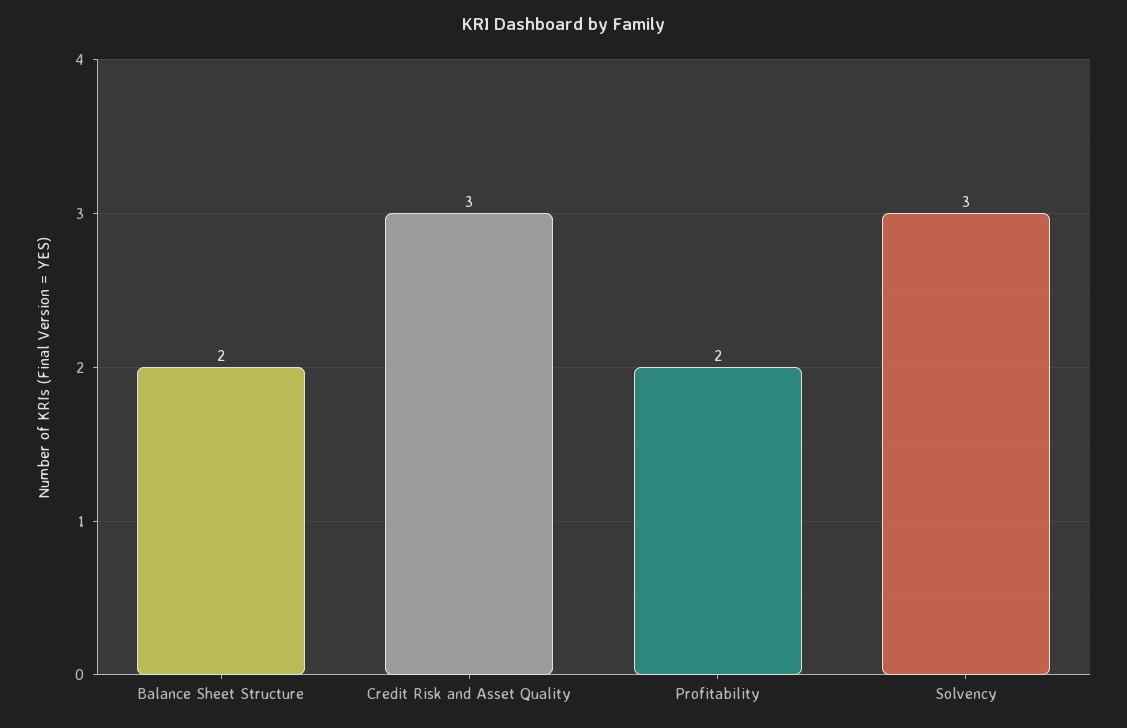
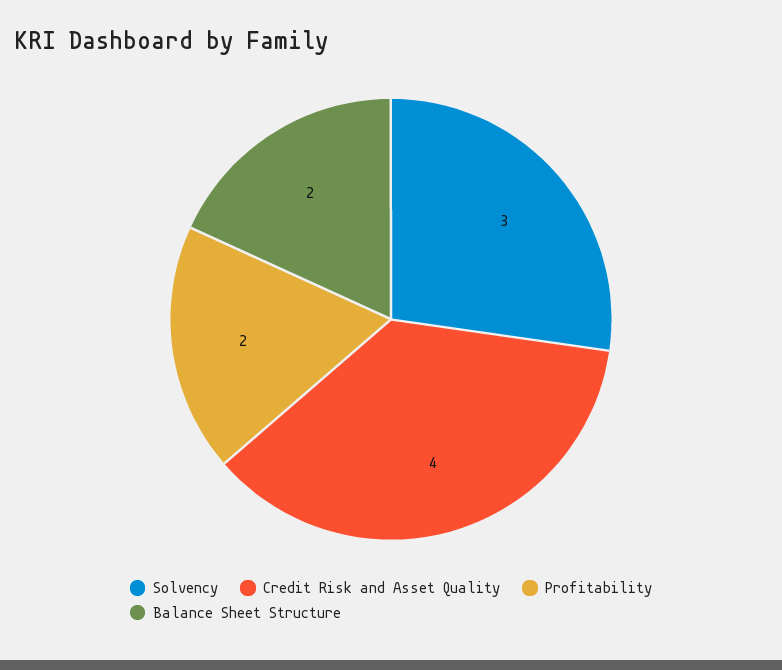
  {
    "Balance Sheet Structure": 2,
-   "Credit Risk and Asset Quality": 3,
+   "Credit Risk and Asset Quality": 4,
    "Profitability": 2,
    "Solvency": 3
  }

